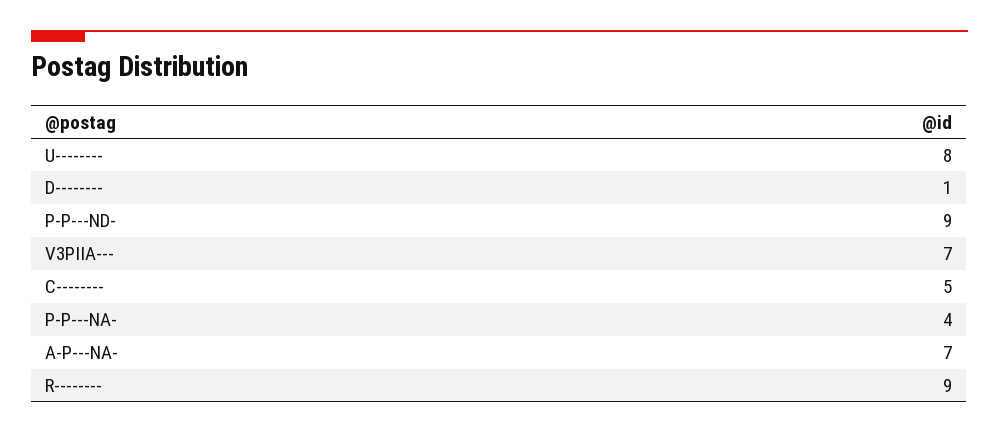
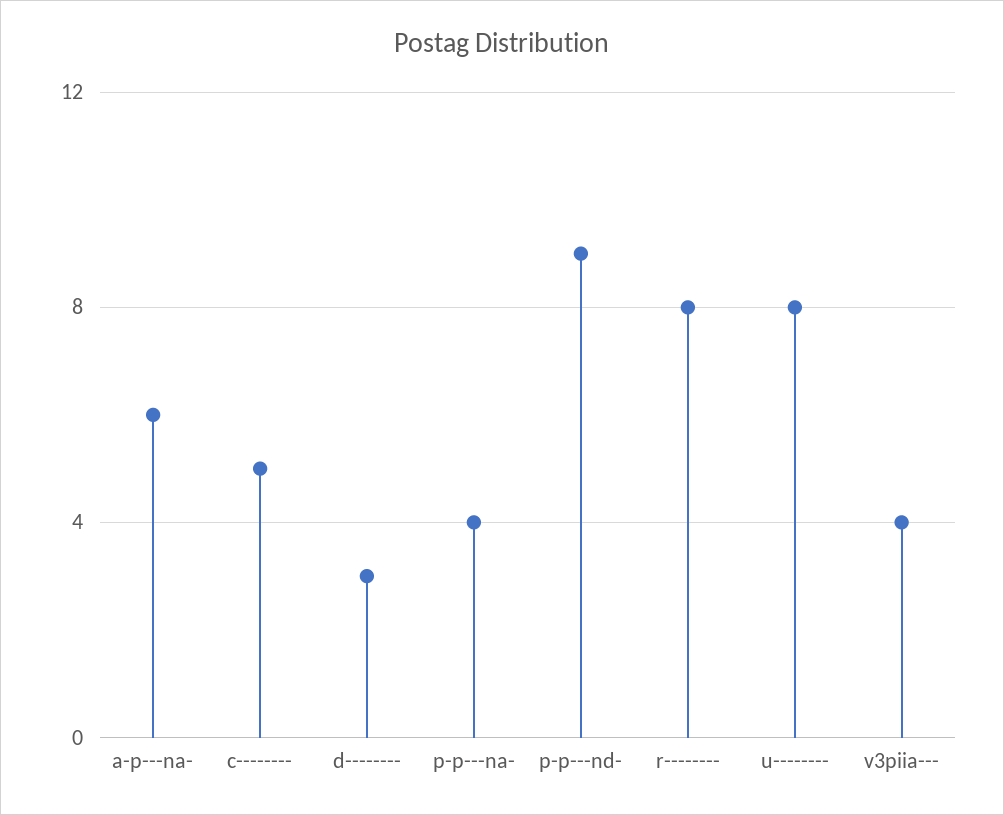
  {
    "U--------": 8,
-   "D--------": 1,
+   "D--------": 3,
    "P-P---ND-": 9,
-   "V3PIIA---": 7,
+   "V3PIIA---": 4,
    "C--------": 5,
    "P-P---NA-": 4,
-   "A-P---NA-": 7,
+   "A-P---NA-": 6,
-   "R--------": 9
+   "R--------": 8
  }

